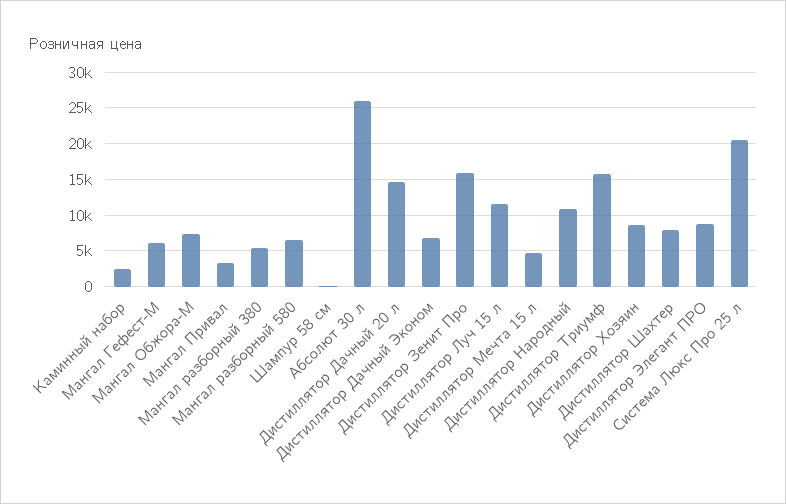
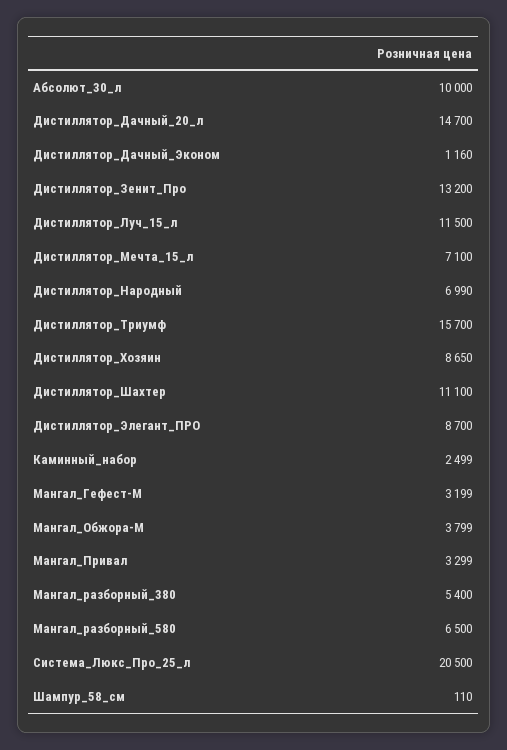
  {
    "Каминный набор": 2499,
-   "Мангал Гефест-М": 6000,
+   "Мангал Гефест-М": 3199,
-   "Мангал Обжора-М": 7000,
+   "Мангал Обжора-М": 3799,
    "Мангал Привал": 3299,
    "Мангал разборный 380": 5400,
    "Мангал разборный 580": 6500,
    "Шампур 58 см": 110,
-   "Абсолют 30 л": 26000,
+   "Абсолют 30 л": 10000,
    "Дистиллятор Дачный 20 л": 14700,
-   "Дистиллятор Дачный Эконом": 7000,
+   "Дистиллятор Дачный Эконом": 1160,
-   "Дистиллятор Зенит Про": 16000,
+   "Дистиллятор Зенит Про": 13200,
    "Дистиллятор Луч 15 л": 11500,
-   "Дистиллятор Мечта 15 л": 5000,
+   "Дистиллятор Мечта 15 л": 7100,
-   "Дистиллятор Народный": 11000,
+   "Дистиллятор Народный": 6990,
    "Дистиллятор Триумф": 15700,
    "Дистиллятор Хозяин": 8650,
-   "Дистиллятор Шахтер": 8000,
+   "Дистиллятор Шахтер": 11100,
    "Дистиллятор Элегант ПРО": 8700,
    "Система Люкс Про 25 л": 20500
  }

